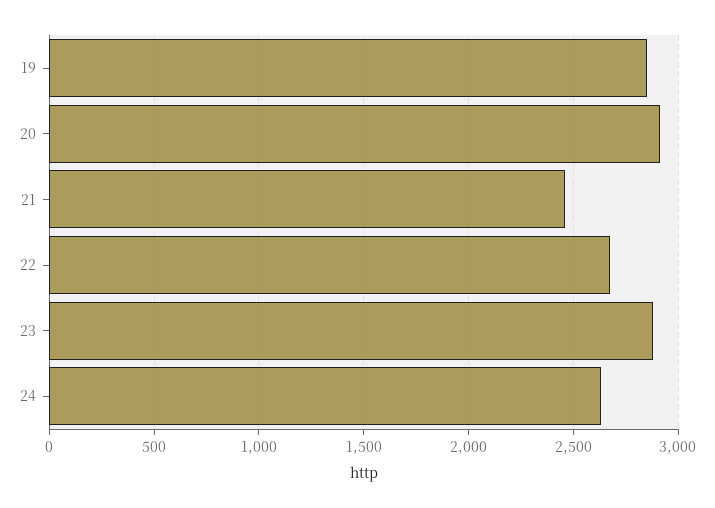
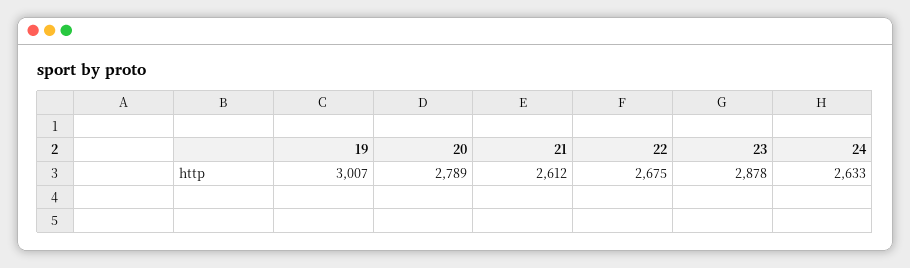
  {
-   "19": 2850,
+   "19": 3007,
-   "20": 2900,
+   "20": 2789,
-   "21": 2450,
+   "21": 2612,
    "22": 2675,
    "23": 2878,
    "24": 2633
  }

